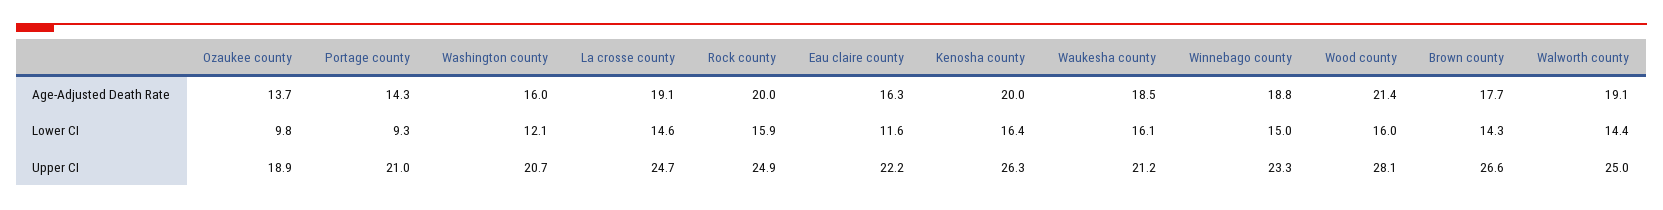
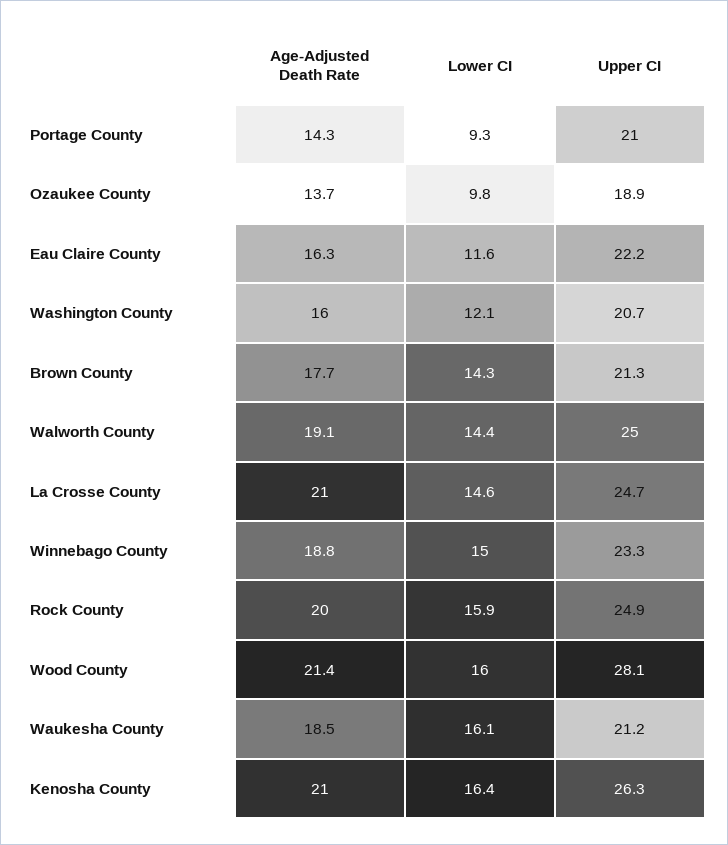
  {
    "Ozaukee county": {
      "Age-Adjusted Death Rate": 13.7,
      "Lower CI": 9.8,
      "Upper CI": 18.9
    },
    "Portage county": {
      "Age-Adjusted Death Rate": 14.3,
      "Lower CI": 9.3,
      "Upper CI": 21
    },
    "Washington county": {
      "Age-Adjusted Death Rate": 16,
      "Lower CI": 12.1,
      "Upper CI": 20.7
    },
    "La crosse county": {
-     "Age-Adjusted Death Rate": 19.1,
+     "Age-Adjusted Death Rate": 21,
      "Lower CI": 14.6,
      "Upper CI": 24.7
    },
    "Rock county": {
      "Age-Adjusted Death Rate": 20,
      "Lower CI": 15.9,
      "Upper CI": 24.9
    },
    "Eau claire county": {
      "Age-Adjusted Death Rate": 16.3,
      "Lower CI": 11.6,
      "Upper CI": 22.2
    },
    "Kenosha county": {
-     "Age-Adjusted Death Rate": 20,
+     "Age-Adjusted Death Rate": 21,
      "Lower CI": 16.4,
      "Upper CI": 26.3
    },
    "Waukesha county": {
      "Age-Adjusted Death Rate": 18.5,
      "Lower CI": 16.1,
      "Upper CI": 21.2
    },
    "Winnebago county": {
      "Age-Adjusted Death Rate": 18.8,
      "Lower CI": 15,
      "Upper CI": 23.3
    },
    "Wood county": {
      "Age-Adjusted Death Rate": 21.4,
      "Lower CI": 16,
      "Upper CI": 28.1
    },
    "Brown county": {
      "Age-Adjusted Death Rate": 17.7,
      "Lower CI": 14.3,
-     "Upper CI": 26.6
+     "Upper CI": 21.3
    },
    "Walworth county": {
      "Age-Adjusted Death Rate": 19.1,
      "Lower CI": 14.4,
      "Upper CI": 25
    }
  }

